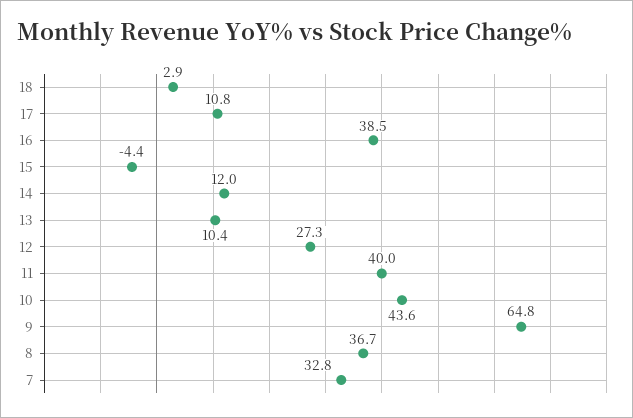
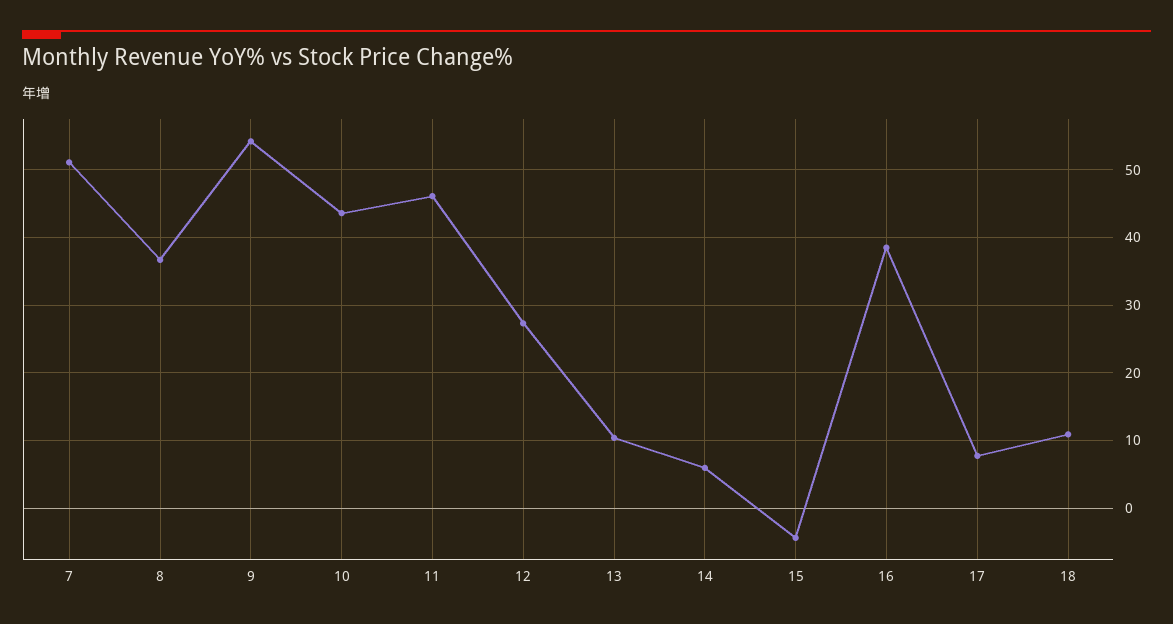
  {
-   "18": 2.9,
+   "18": 11,
-   "17": 10.8,
+   "17": 8,
    "16": 38.5,
    "15": -4.4,
-   "14": 12,
+   "14": 6,
    "13": 10.4,
    "12": 27.3,
-   "11": 40,
+   "11": 46,
    "10": 43.6,
-   "9": 64.8,
+   "9": 54,
    "8": 36.7,
-   "7": 32.8
+   "7": 51
  }

